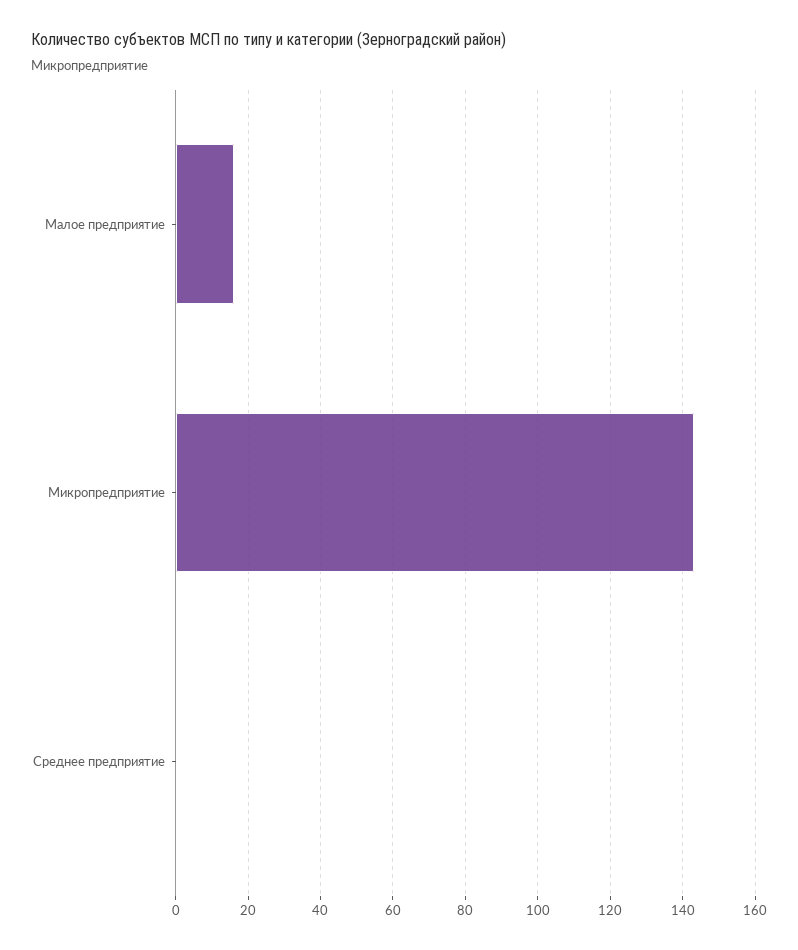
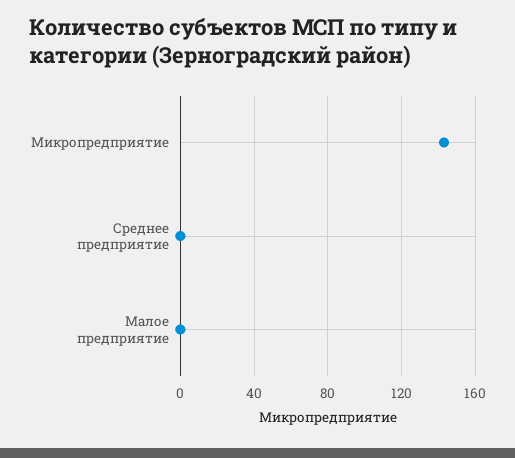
  {
-   "Малое предприятие": 15,
+   "Малое предприятие": 0,
    "Микропредприятие": 145,
    "Среднее предприятие": 0
  }

